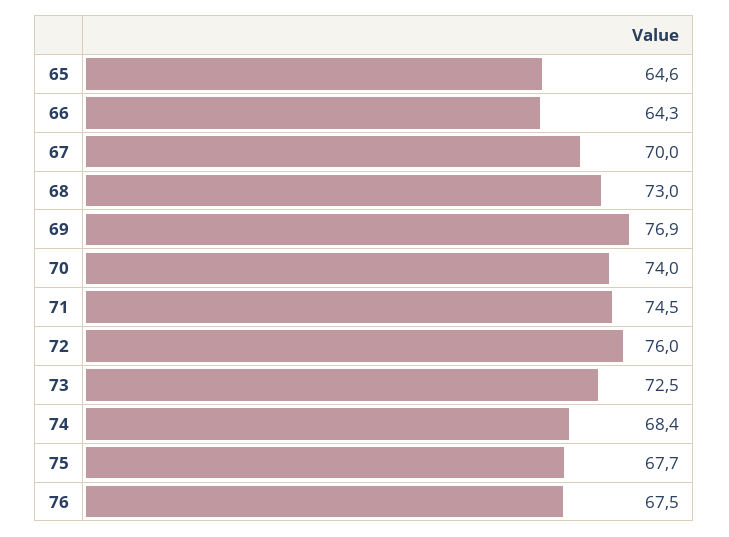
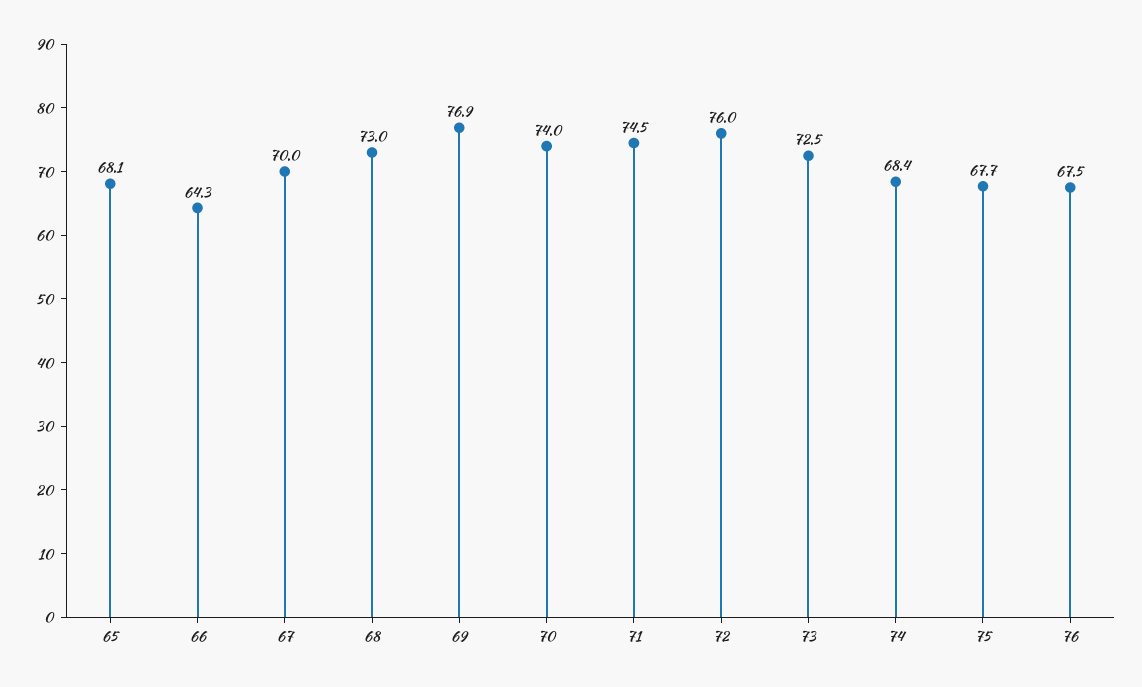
  {
-   "65": 64.6,
+   "65": 68.1,
    "66": 64.3,
    "67": 70,
    "68": 73,
    "69": 76.9,
    "70": 74,
    "71": 74.5,
    "72": 76,
    "73": 72.5,
    "74": 68.4,
    "75": 67.7,
    "76": 67.5
  }

